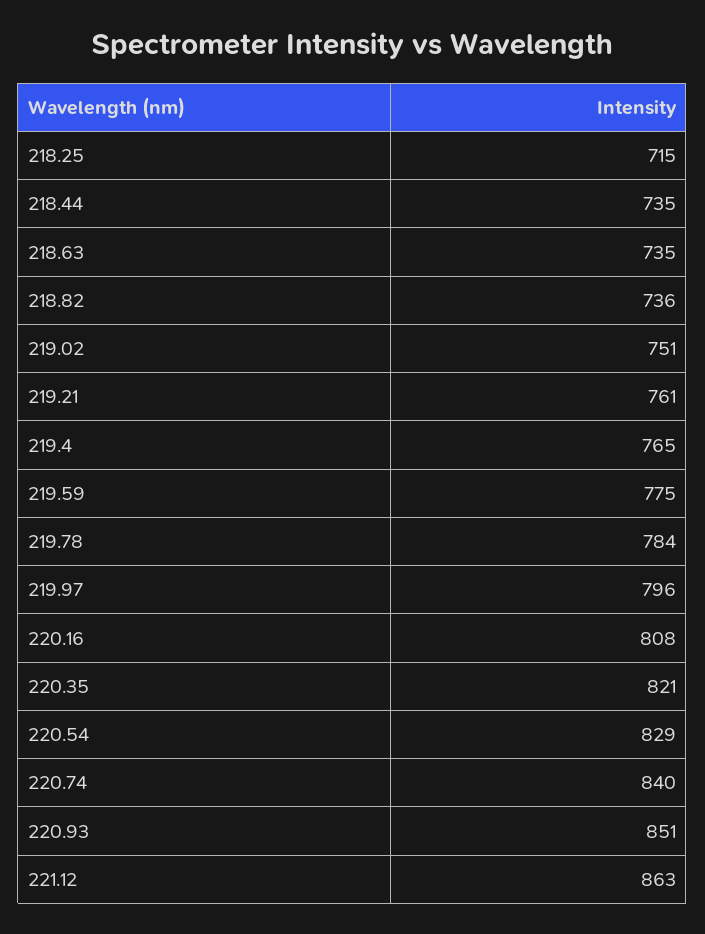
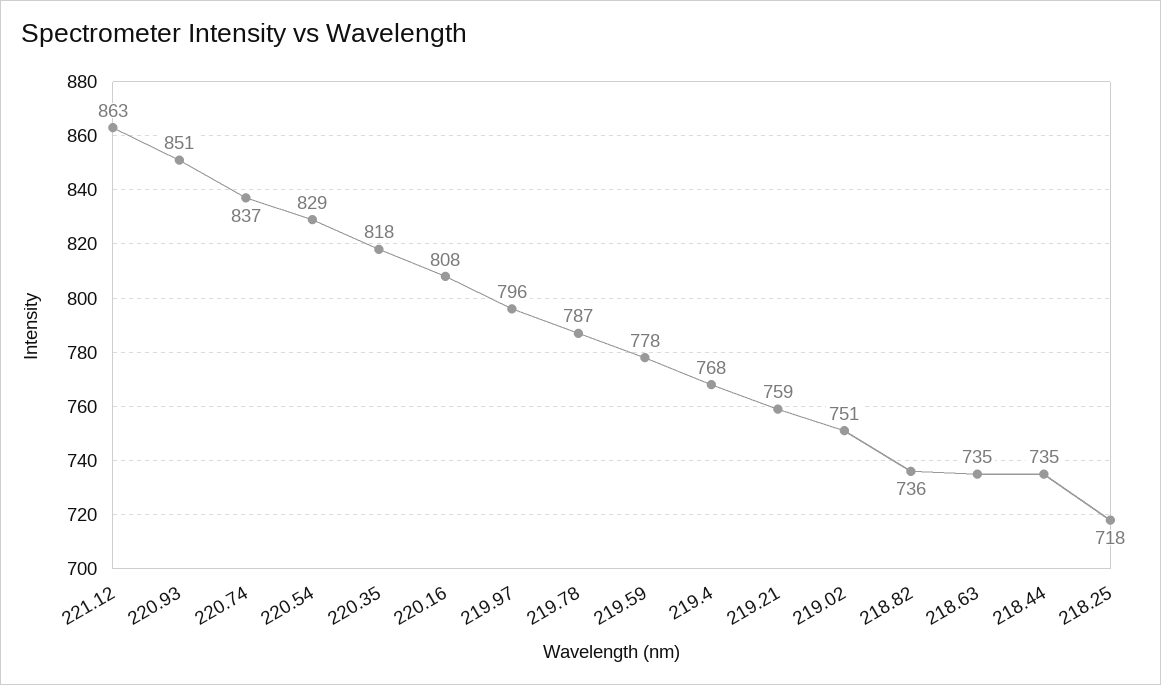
  {
-   "218.25": 715,
+   "218.25": 718,
    "218.44": 735,
    "218.63": 735,
    "218.82": 736,
    "219.02": 751,
-   "219.21": 761,
+   "219.21": 759,
-   "219.4": 765,
+   "219.4": 768,
-   "219.59": 775,
+   "219.59": 778,
-   "219.78": 784,
+   "219.78": 787,
    "219.97": 796,
    "220.16": 808,
-   "220.35": 821,
+   "220.35": 818,
    "220.54": 829,
-   "220.74": 840,
+   "220.74": 837,
    "220.93": 851,
    "221.12": 863
  }

